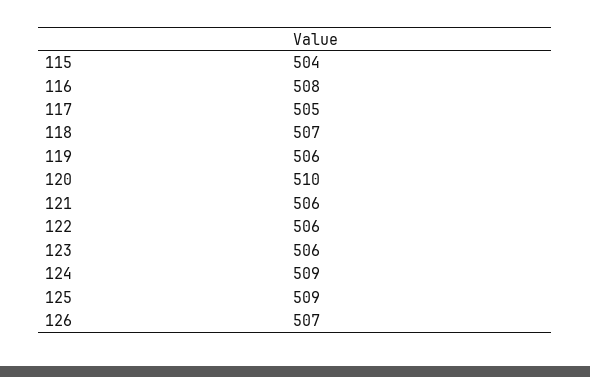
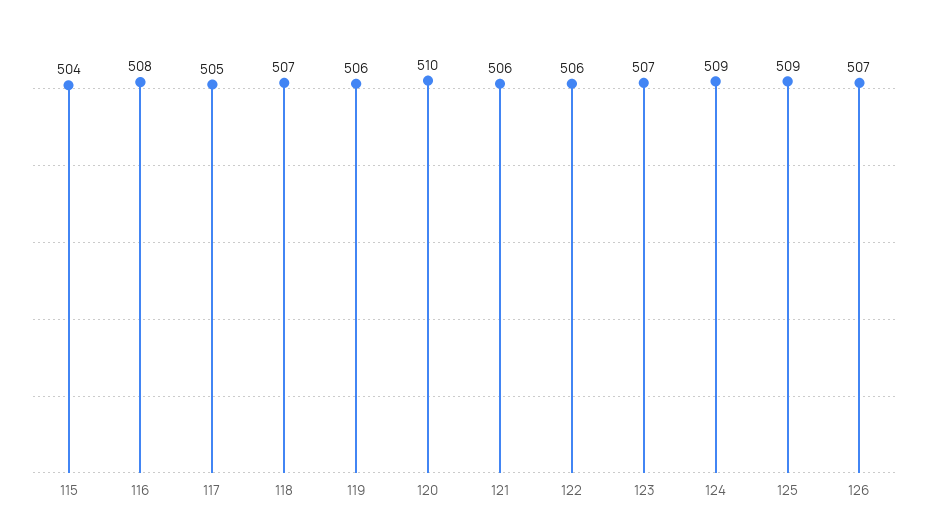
  {
    "115": 504,
    "116": 508,
    "117": 505,
    "118": 507,
    "119": 506,
    "120": 510,
    "121": 506,
    "122": 506,
-   "123": 506,
+   "123": 507,
    "124": 509,
    "125": 509,
    "126": 507
  }

